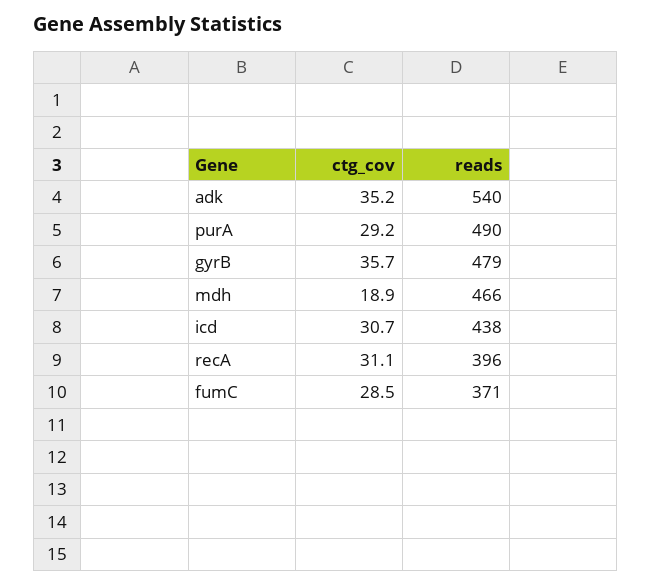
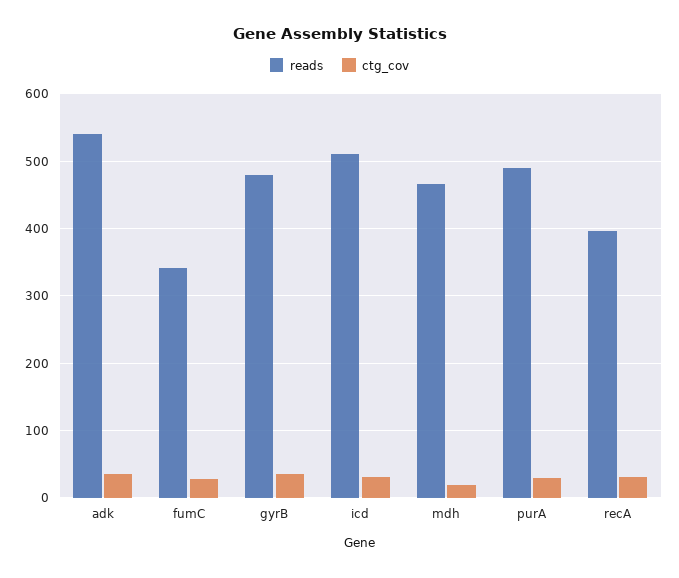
  {
    "ctg_cov": {
      "adk": 35.2,
      "purA": 29.2,
      "gyrB": 35.7,
      "mdh": 18.9,
      "icd": 30.7,
      "recA": 31.1,
      "fumC": 28.5
    },
    "reads": {
      "adk": 540,
      "purA": 490,
      "gyrB": 479,
      "mdh": 466,
-     "icd": 438,
+     "icd": 510,
      "recA": 396,
-     "fumC": 371
+     "fumC": 340
    }
  }

